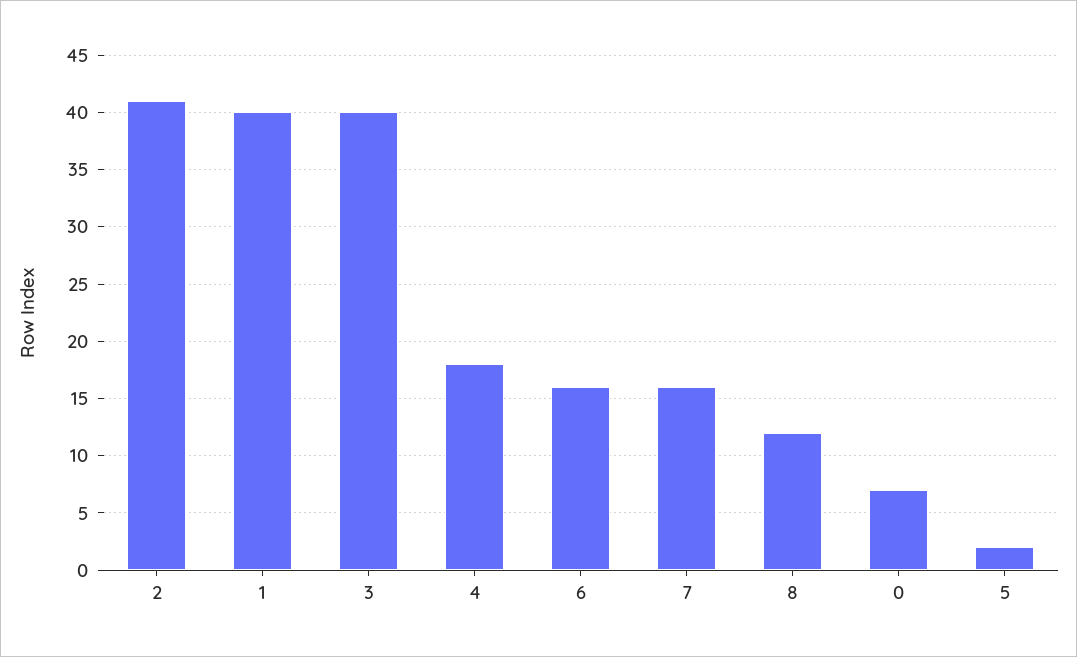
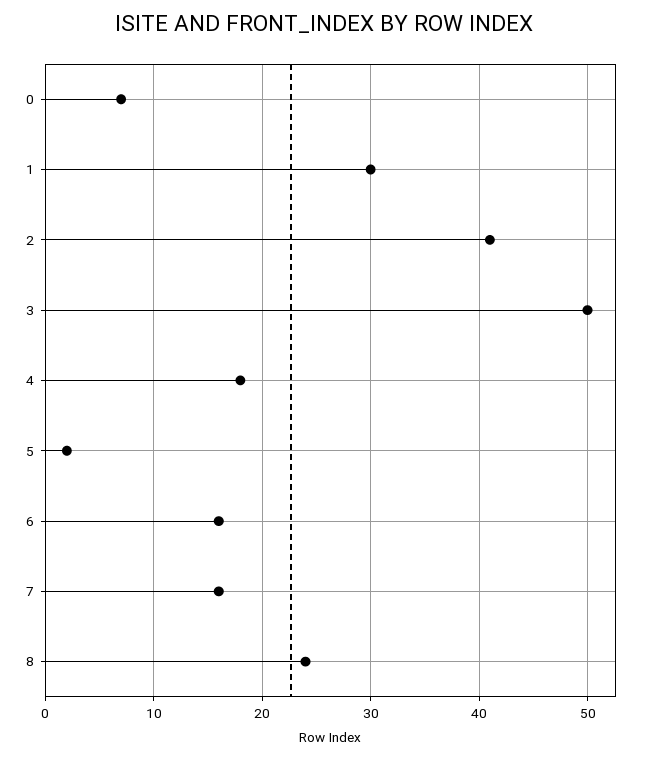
  {
    "2": 41,
-   "1": 40,
+   "1": 30,
-   "3": 40,
+   "3": 50,
    "4": 18,
    "6": 16,
    "7": 16,
-   "8": 12,
+   "8": 24,
    "0": 7,
    "5": 2
  }

